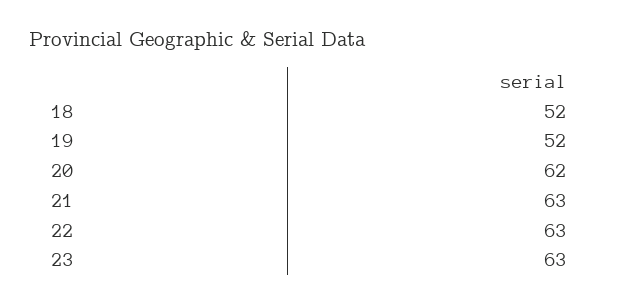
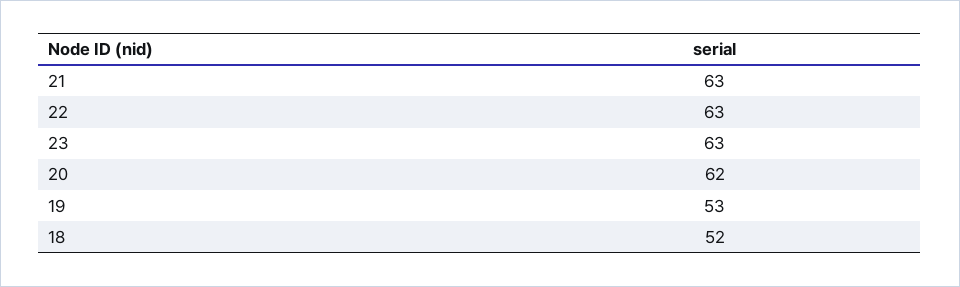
  {
    "18": 52,
-   "19": 52,
+   "19": 53,
    "20": 62,
    "21": 63,
    "22": 63,
    "23": 63
  }

